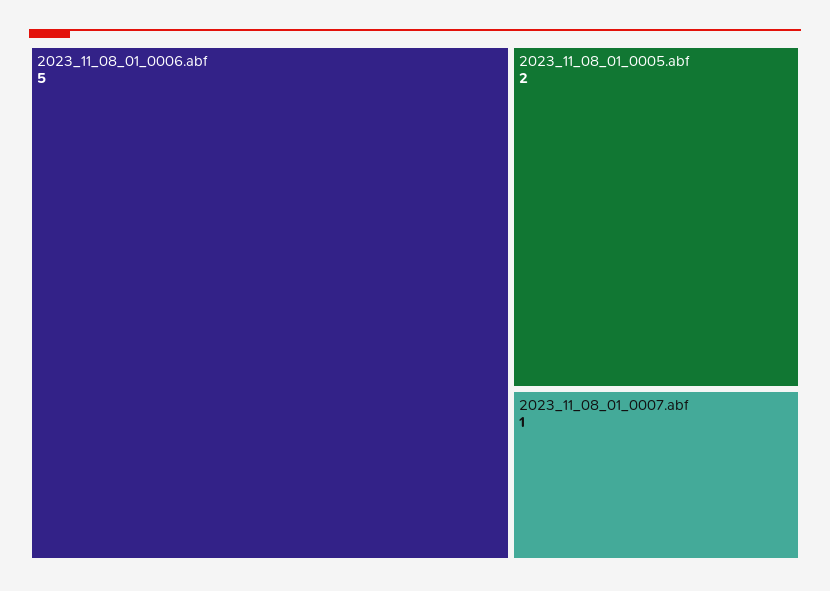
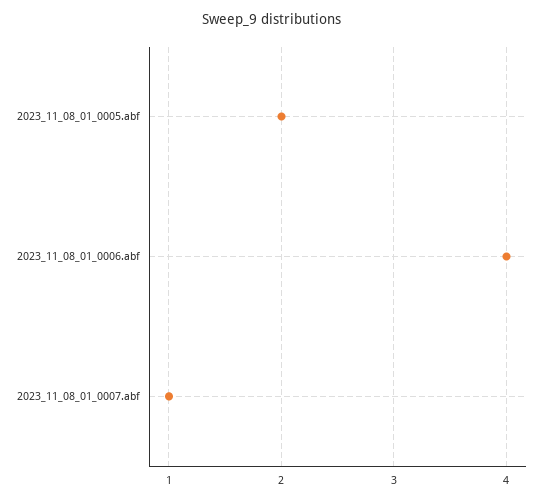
  {
-   "2023_11_08_01_0006.abf": 5,
+   "2023_11_08_01_0006.abf": 4,
    "2023_11_08_01_0005.abf": 2,
    "2023_11_08_01_0007.abf": 1
  }

